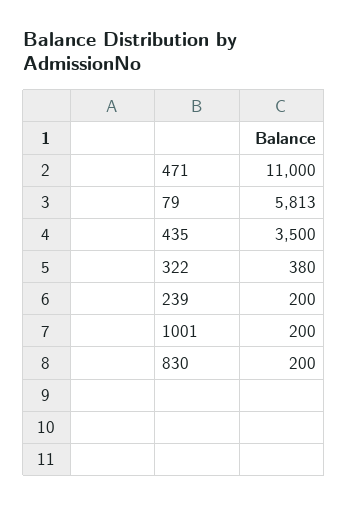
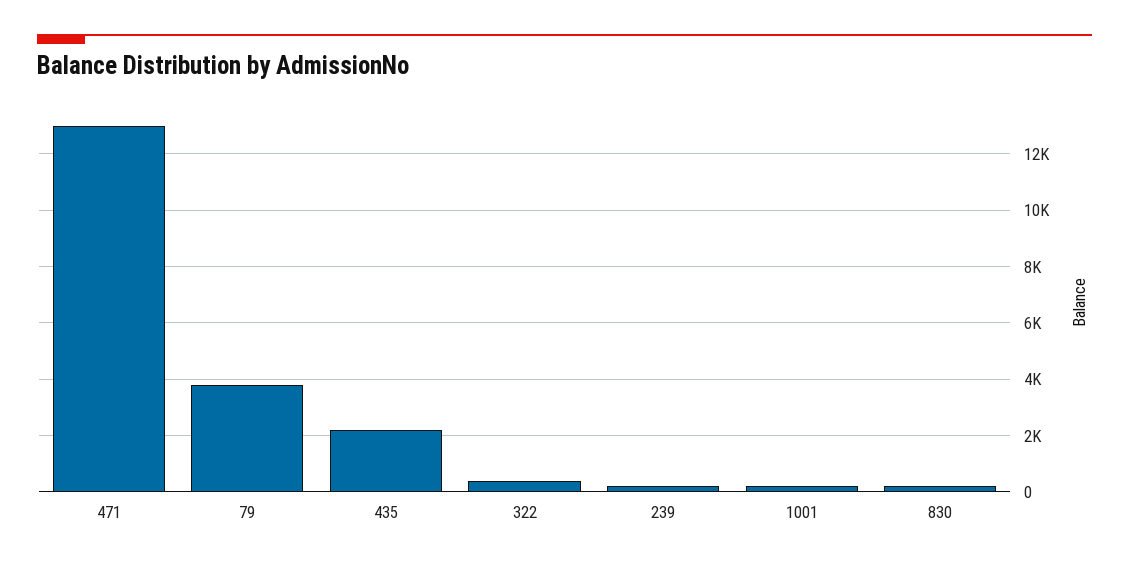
  {
-   "471": 11000,
+   "471": 13000,
-   "79": 5813,
+   "79": 3750,
-   "435": 3500,
+   "435": 2250,
    "322": 380,
    "239": 200,
    "1001": 200,
    "830": 200
  }

